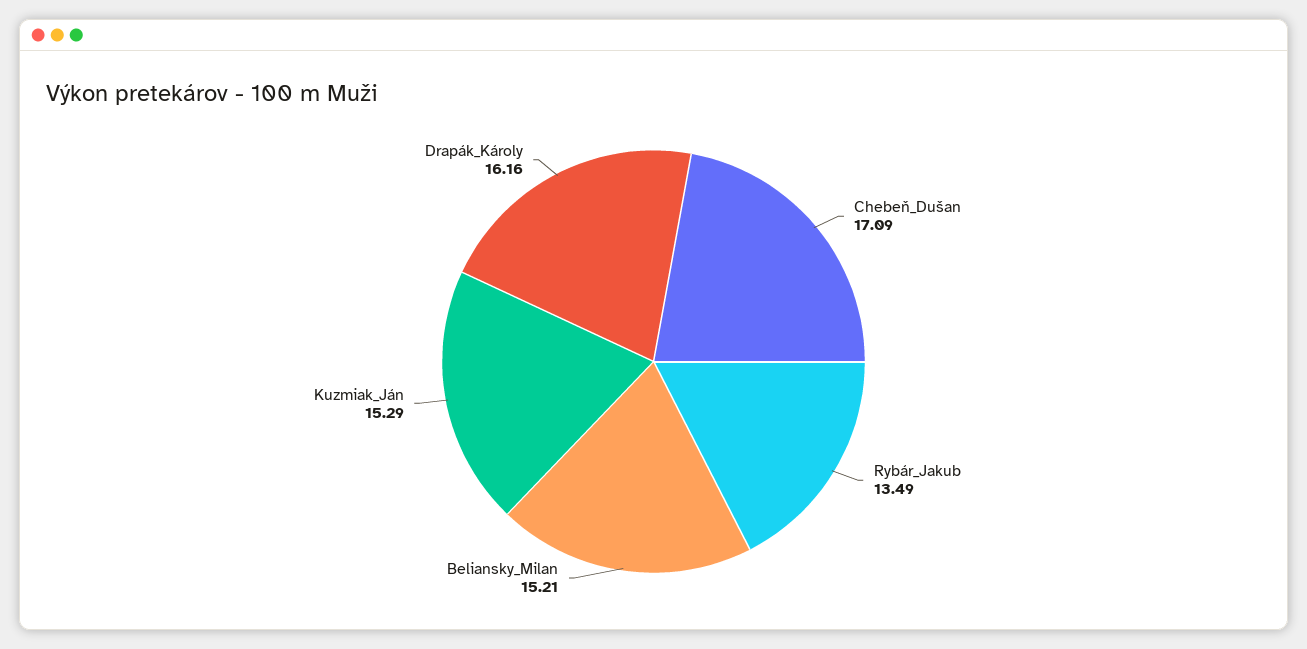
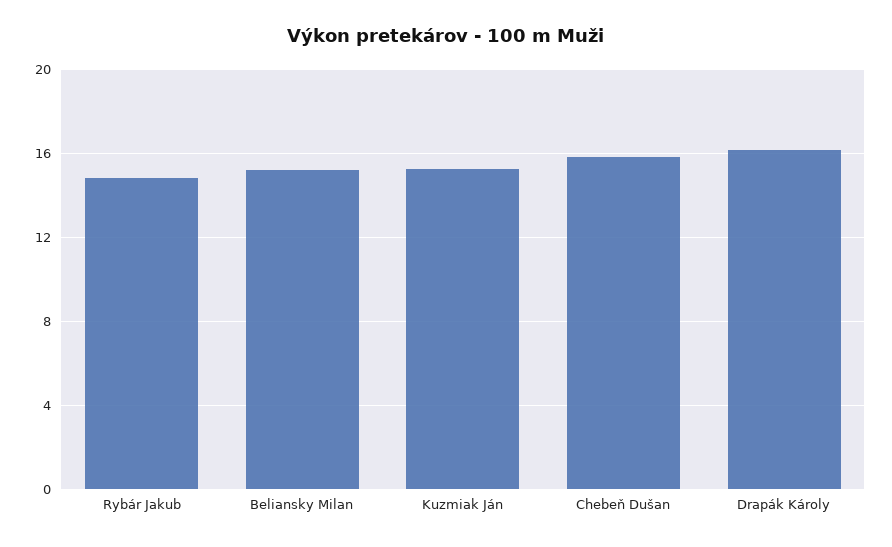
  {
-   "Chebeň_Dušan": 17.09,
+   "Chebeň_Dušan": 16,
-   "Rybár_Jakub": 13.49,
+   "Rybár_Jakub": 15,
    "Beliansky_Milan": 15.21,
    "Kuzmiak_Ján": 15.29,
    "Drapák_Károly": 16.16
  }

